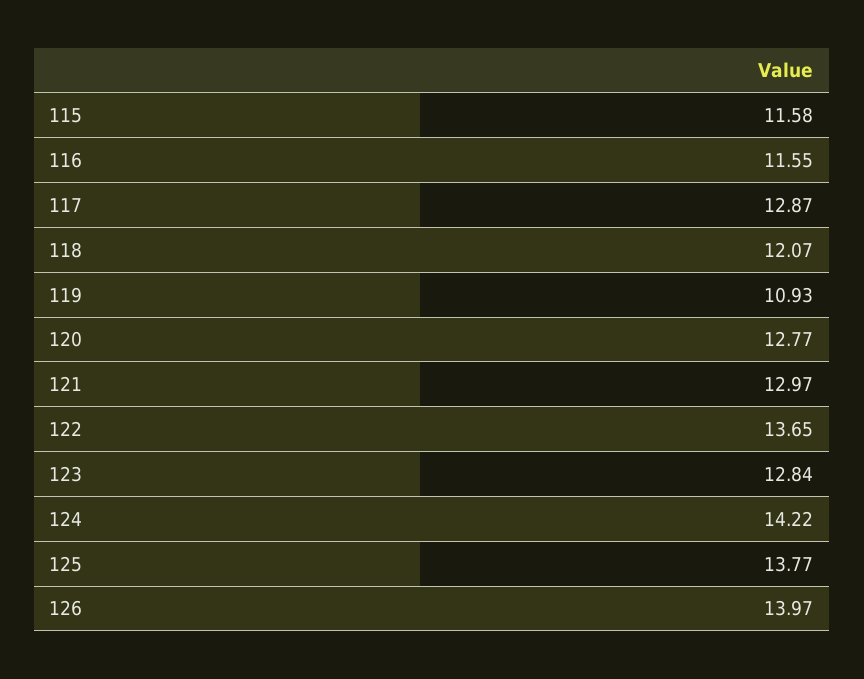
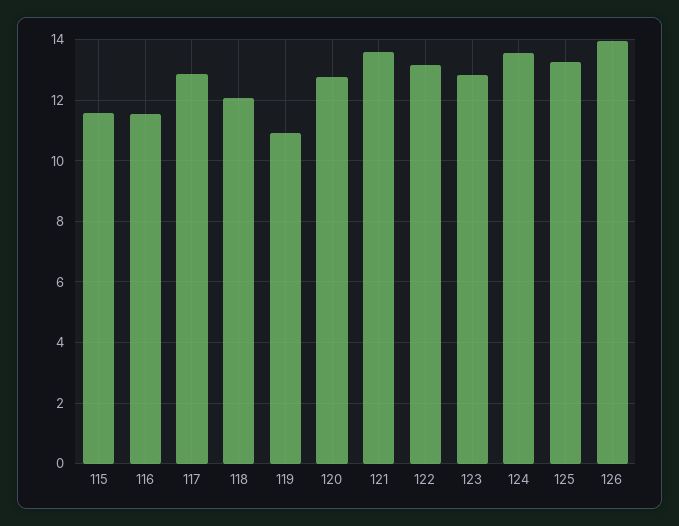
  {
    "115": 11.58,
    "116": 11.55,
    "117": 12.87,
    "118": 12.07,
    "119": 10.93,
    "120": 12.77,
-   "121": 12.97,
+   "121": 13.6,
-   "122": 13.65,
+   "122": 13.2,
    "123": 12.84,
-   "124": 14.22,
+   "124": 13.6,
-   "125": 13.77,
+   "125": 13.2,
    "126": 13.97
  }

